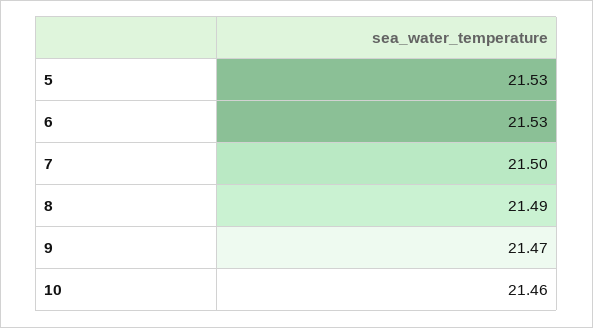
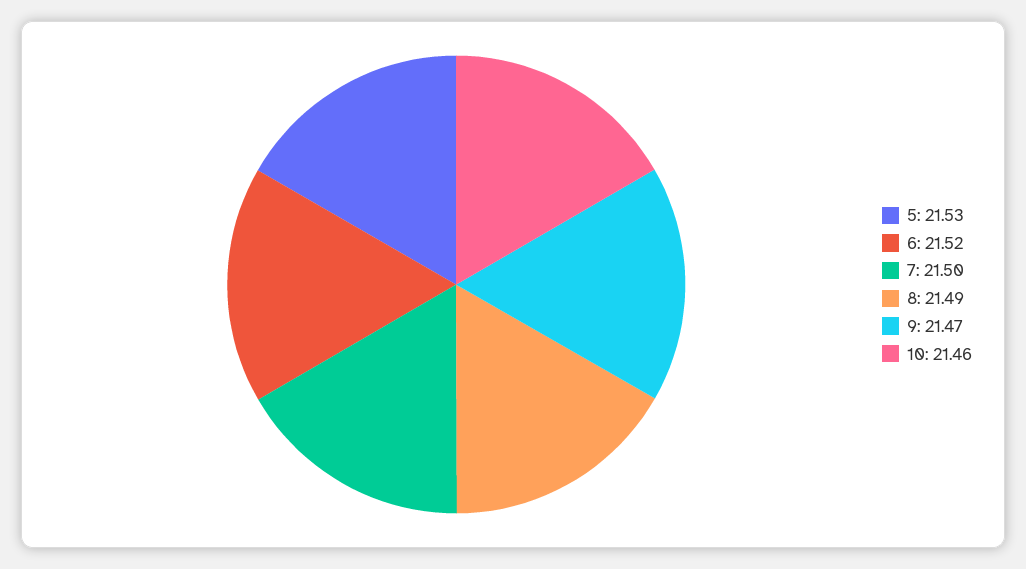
  {
    "5": 21.53,
-   "6": 21.53,
+   "6": 21.52,
    "7": 21.5,
    "8": 21.49,
    "9": 21.47,
    "10": 21.46
  }

